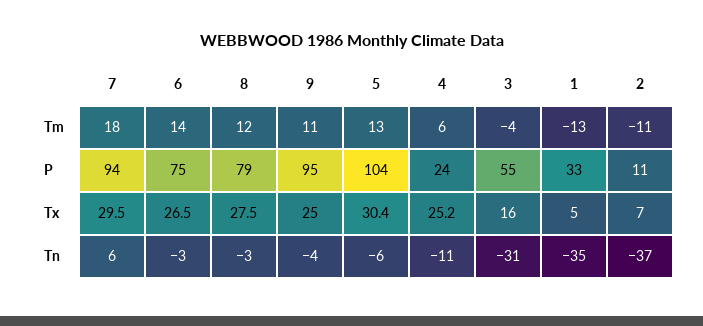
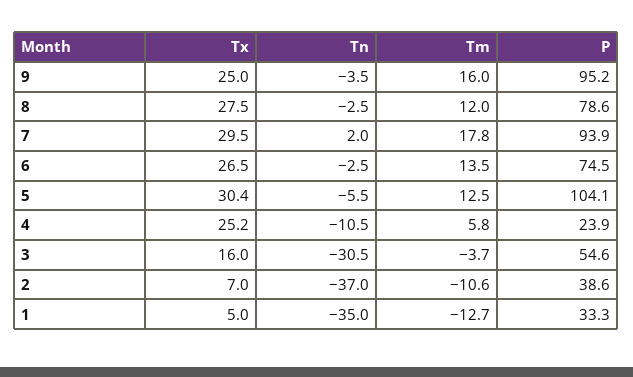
  {
    "7": {
      "Tm": 17.8,
      "P": 93.9,
      "Tx": 29.5,
-     "Tn": 6
+     "Tn": 2
    },
    "6": {
      "Tm": 13.5,
      "P": 74.5,
      "Tx": 26.5,
      "Tn": -2.5
    },
    "8": {
      "Tm": 12,
      "P": 78.6,
      "Tx": 27.5,
      "Tn": -2.5
    },
    "9": {
-     "Tm": 11,
+     "Tm": 16,
      "P": 95.2,
      "Tx": 25,
      "Tn": -3.5
    },
    "5": {
      "Tm": 12.5,
      "P": 104.1,
      "Tx": 30.4,
      "Tn": -5.5
    },
    "4": {
      "Tm": 5.8,
      "P": 23.9,
      "Tx": 25.2,
      "Tn": -10.5
    },
    "3": {
      "Tm": -3.7,
      "P": 54.6,
      "Tx": 16,
      "Tn": -30.5
    },
    "1": {
      "Tm": -12.7,
      "P": 33.3,
      "Tx": 5,
      "Tn": -35
    },
    "2": {
      "Tm": -10.6,
-     "P": 11,
+     "P": 38.6,
      "Tx": 7,
      "Tn": -37
    }
  }

